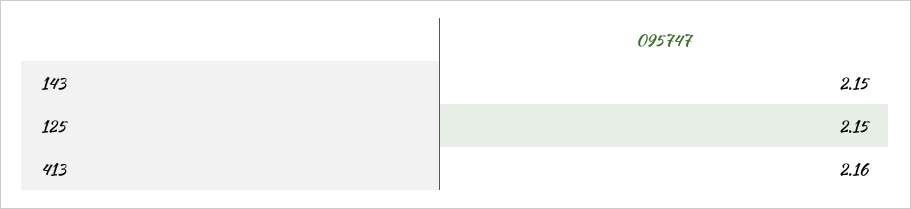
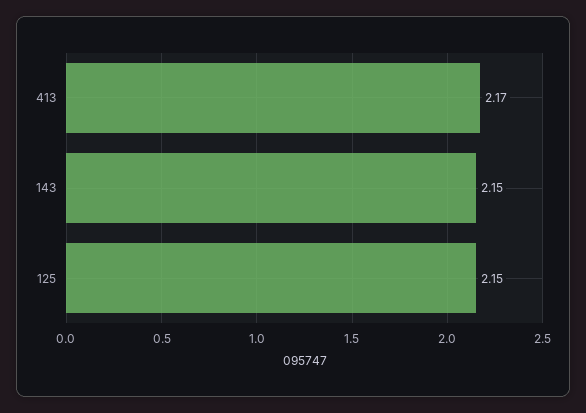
  {
    "143": 2.15,
    "125": 2.15,
-   "413": 2.16
+   "413": 2.17
  }

